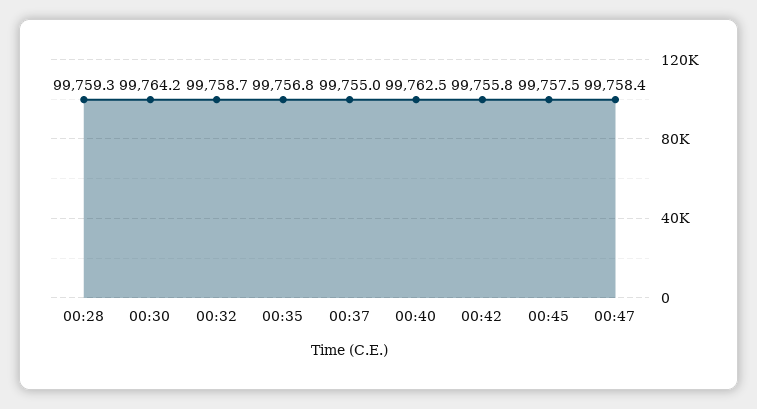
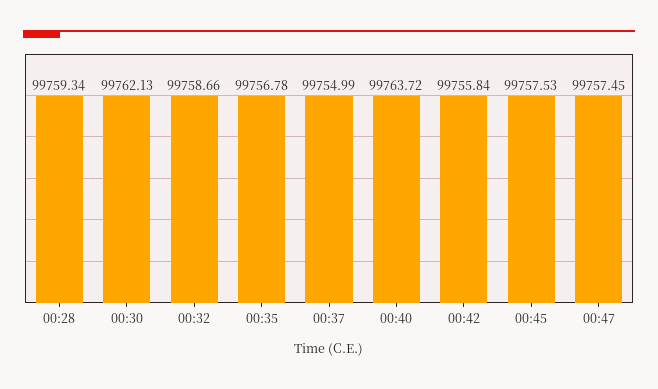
  {
    "00:28": 99759.34,
-   "00:30": 99764.2,
+   "00:30": 99762.13,
    "00:32": 99758.66,
    "00:35": 99756.78,
    "00:37": 99754.99,
-   "00:40": 99762.5,
+   "00:40": 99763.72,
    "00:42": 99755.84,
    "00:45": 99757.53,
-   "00:47": 99758.4
+   "00:47": 99757.45
  }

